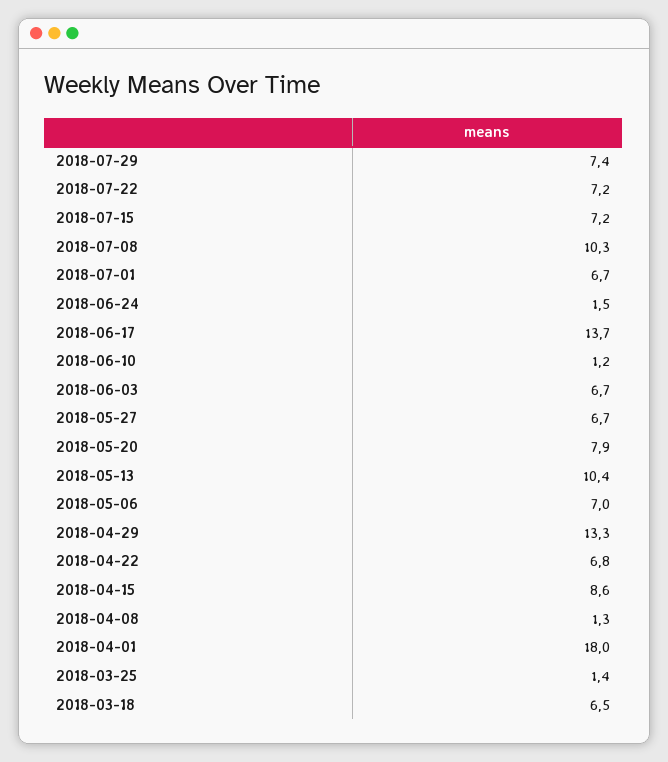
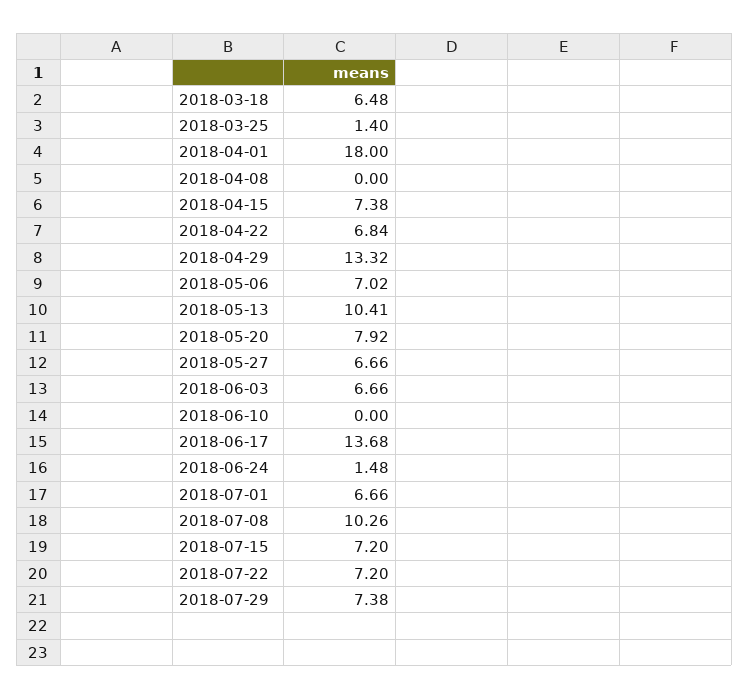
  {
    "2018-07-29": 7.38,
    "2018-07-22": 7.2,
    "2018-07-15": 7.2,
    "2018-07-08": 10.26,
    "2018-07-01": 6.66,
    "2018-06-24": 1.48,
    "2018-06-17": 13.68,
-   "2018-06-10": 1.2,
+   "2018-06-10": 0,
    "2018-06-03": 6.66,
    "2018-05-27": 6.66,
    "2018-05-20": 7.92,
    "2018-05-13": 10.41,
    "2018-05-06": 7.02,
    "2018-04-29": 13.32,
    "2018-04-22": 6.84,
-   "2018-04-15": 8.6,
+   "2018-04-15": 7.38,
-   "2018-04-08": 1.3,
+   "2018-04-08": 0,
    "2018-04-01": 18,
    "2018-03-25": 1.4,
    "2018-03-18": 6.48
  }

